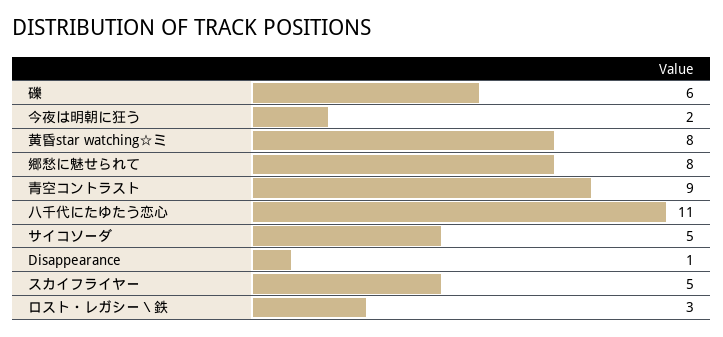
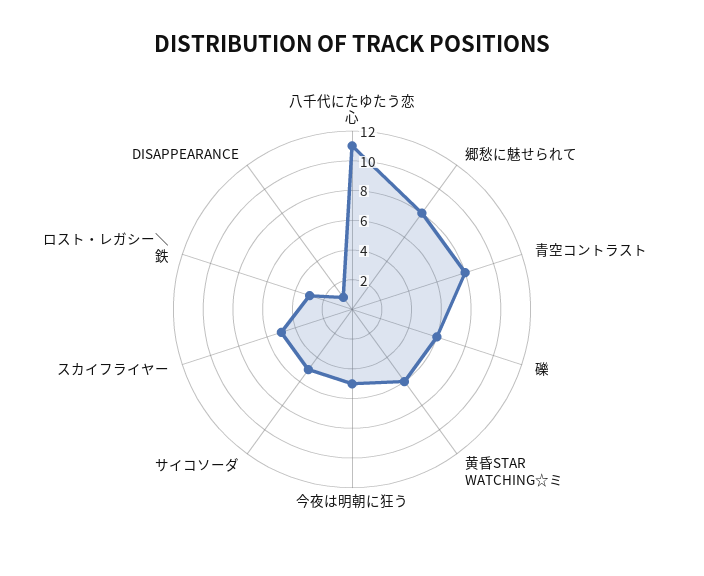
  {
    "礫": 6,
-   "今夜は明朝に狂う": 2,
+   "今夜は明朝に狂う": 5,
-   "黄昏star watching☆ミ": 8,
+   "黄昏star watching☆ミ": 6,
    "郷愁に魅せられて": 8,
-   "青空コントラスト": 9,
+   "青空コントラスト": 8,
    "八千代にたゆたう恋心": 11,
    "サイコソーダ": 5,
    "Disappearance": 1,
    "スカイフライヤー": 5,
    "ロスト・レガシー＼鉄": 3
  }

